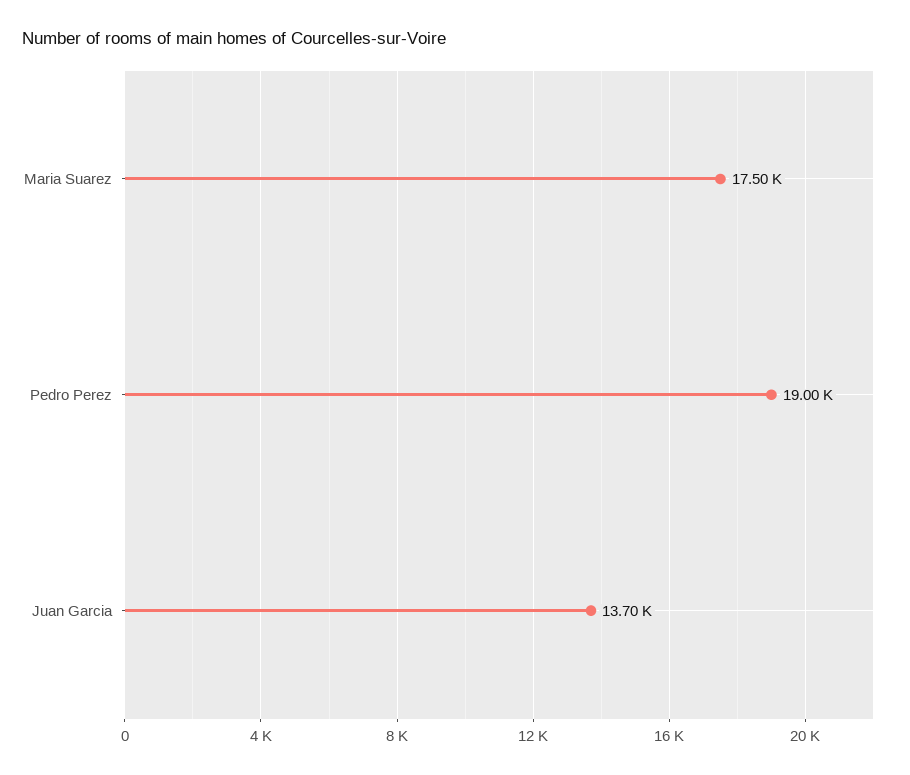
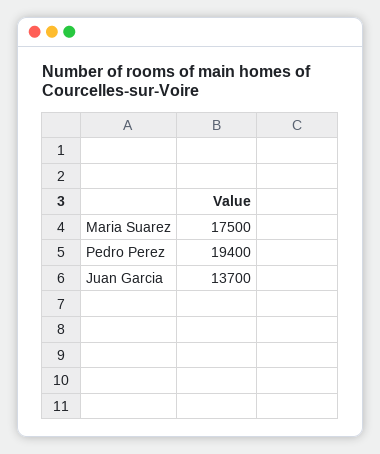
  {
    "Maria Suarez": 17500,
-   "Pedro Perez": 19000,
+   "Pedro Perez": 19400,
    "Juan Garcia": 13700
  }

